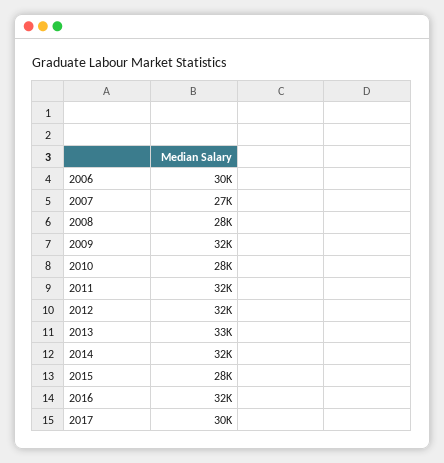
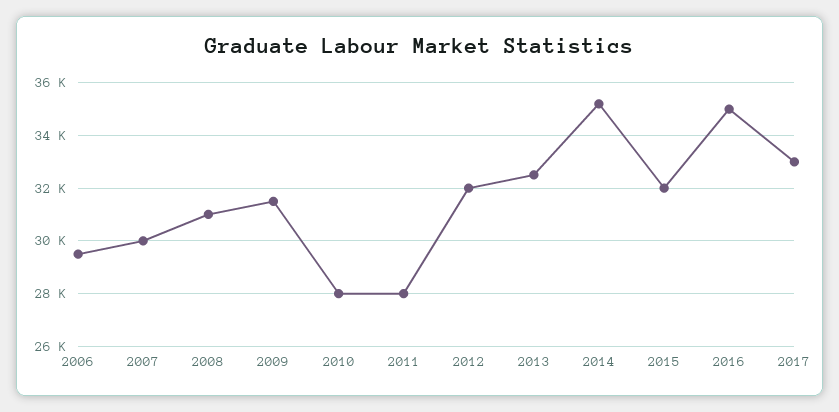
  {
    "2006": 30000,
-   "2007": 27000,
+   "2007": 30000,
-   "2008": 28000,
+   "2008": 31000,
    "2009": 32000,
    "2010": 28000,
-   "2011": 32000,
+   "2011": 28000,
    "2012": 32000,
    "2013": 33000,
-   "2014": 32000,
+   "2014": 35250,
-   "2015": 28000,
+   "2015": 32000,
-   "2016": 32000,
+   "2016": 35000,
-   "2017": 30000
+   "2017": 33000
  }

